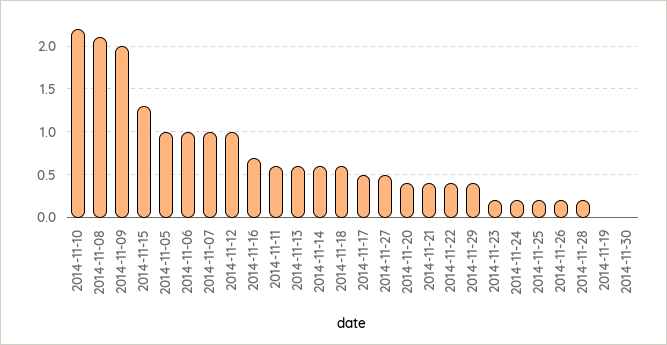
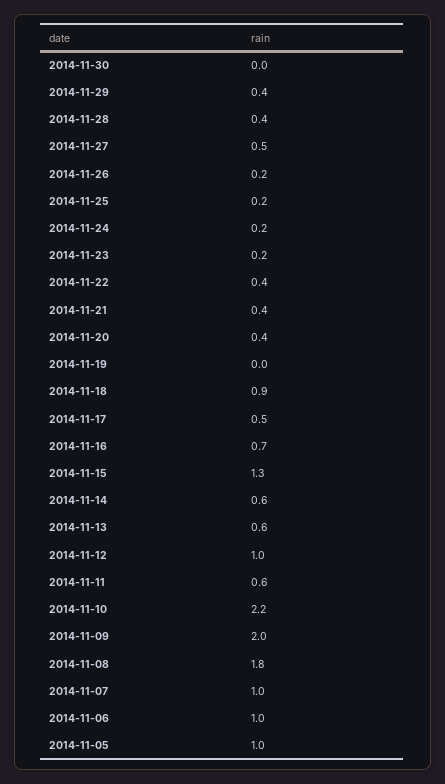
  {
    "2014-11-10": 2.2,
-   "2014-11-08": 2.1,
+   "2014-11-08": 1.8,
    "2014-11-09": 2,
    "2014-11-15": 1.3,
    "2014-11-05": 1,
    "2014-11-06": 1,
    "2014-11-07": 1,
    "2014-11-12": 1,
    "2014-11-16": 0.7,
    "2014-11-11": 0.6,
    "2014-11-13": 0.6,
    "2014-11-14": 0.6,
-   "2014-11-18": 0.6,
+   "2014-11-18": 0.9,
    "2014-11-17": 0.5,
    "2014-11-27": 0.5,
    "2014-11-20": 0.4,
    "2014-11-21": 0.4,
    "2014-11-22": 0.4,
    "2014-11-29": 0.4,
    "2014-11-23": 0.2,
    "2014-11-24": 0.2,
    "2014-11-25": 0.2,
    "2014-11-26": 0.2,
-   "2014-11-28": 0.2,
+   "2014-11-28": 0.4,
    "2014-11-19": 0,
    "2014-11-30": 0
  }

